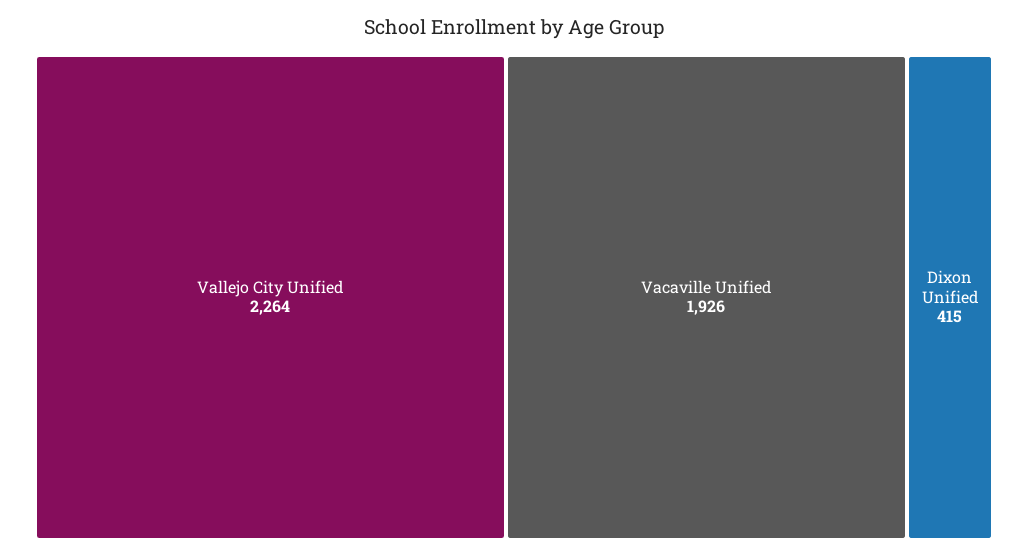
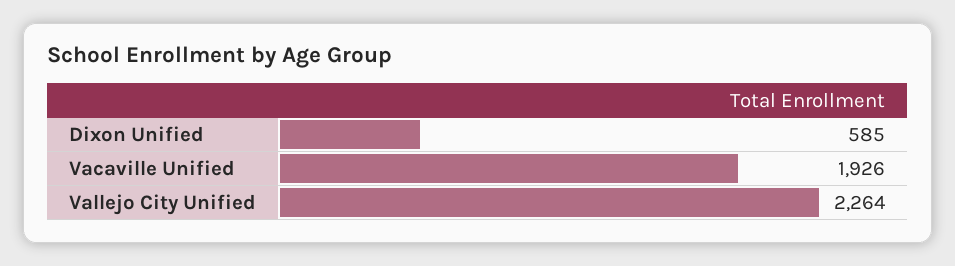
  {
    "Vallejo City Unified": 2264,
    "Vacaville Unified": 1926,
-   "Dixon Unified": 415
+   "Dixon Unified": 585
  }

